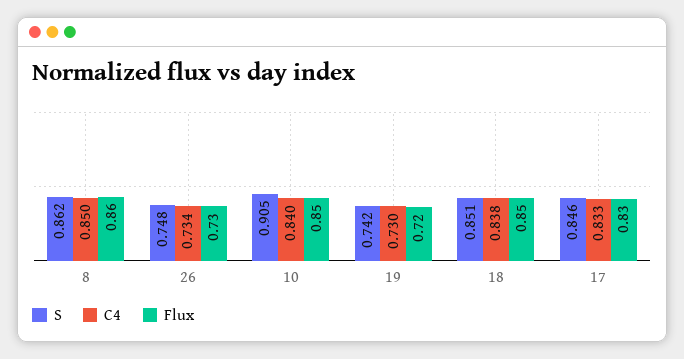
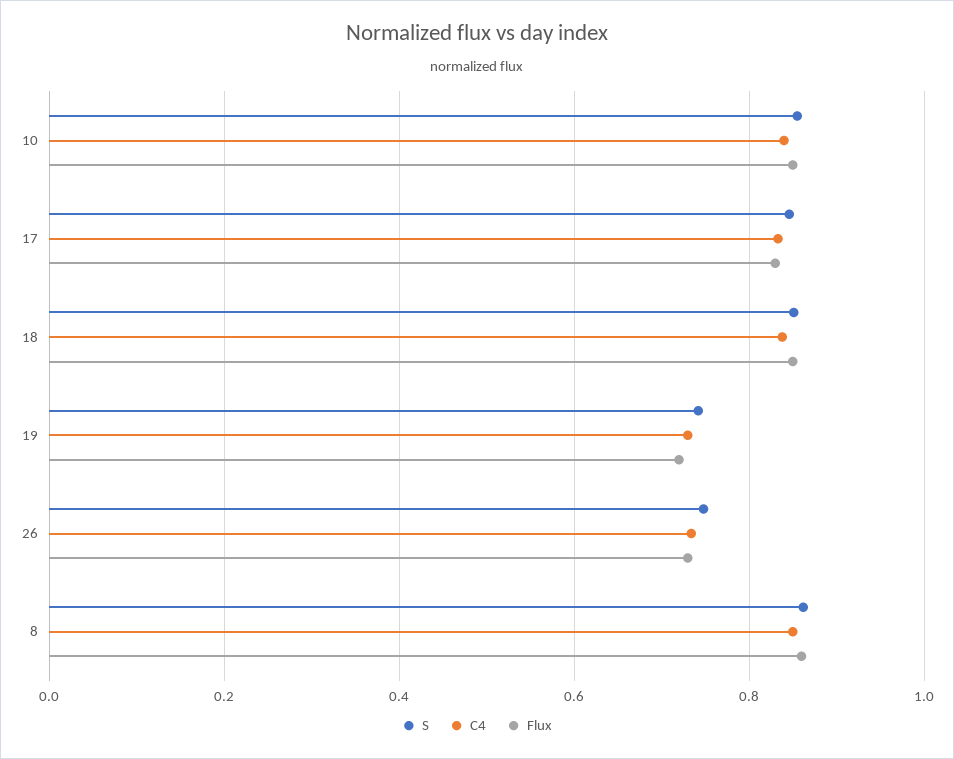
  {
    "S": {
      "8": 0.862,
      "26": 0.748,
-     "10": 0.905,
+     "10": 0.86,
      "19": 0.742,
      "18": 0.851,
      "17": 0.846
    },
    "C4": {
      "8": 0.85,
      "26": 0.734,
      "10": 0.84,
      "19": 0.73,
      "18": 0.838,
      "17": 0.833
    },
    "Flux": {
      "8": 0.86,
      "26": 0.73,
      "10": 0.85,
      "19": 0.72,
      "18": 0.85,
      "17": 0.83
    }
  }

